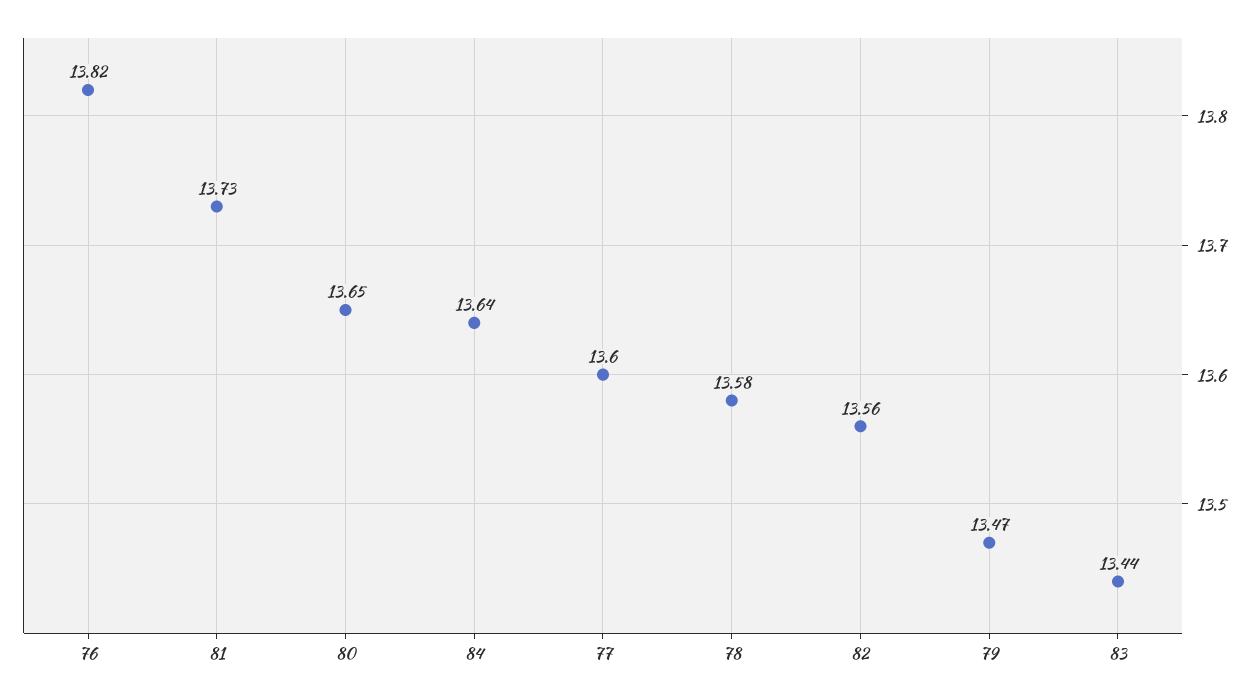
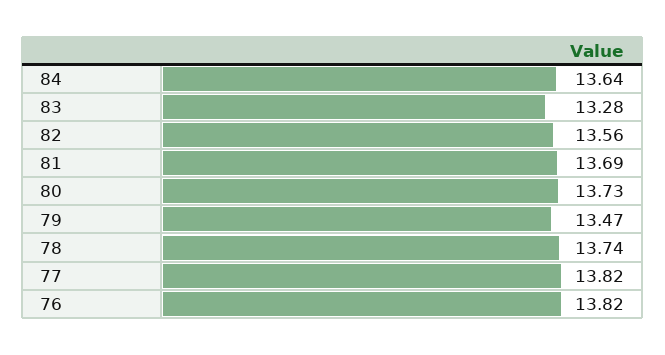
  {
    "76": 13.82,
-   "81": 13.73,
+   "81": 13.69,
-   "80": 13.65,
+   "80": 13.73,
    "84": 13.64,
-   "77": 13.6,
+   "77": 13.82,
-   "78": 13.58,
+   "78": 13.74,
    "82": 13.56,
    "79": 13.47,
-   "83": 13.44
+   "83": 13.28
  }

